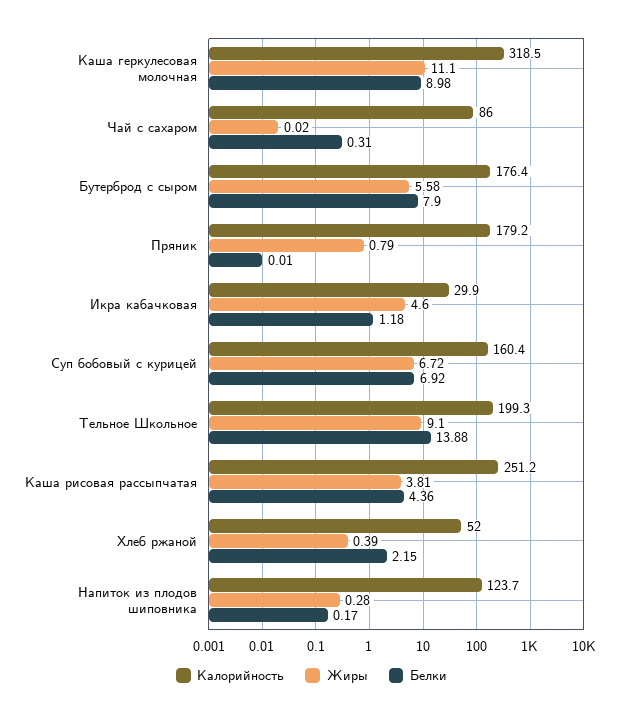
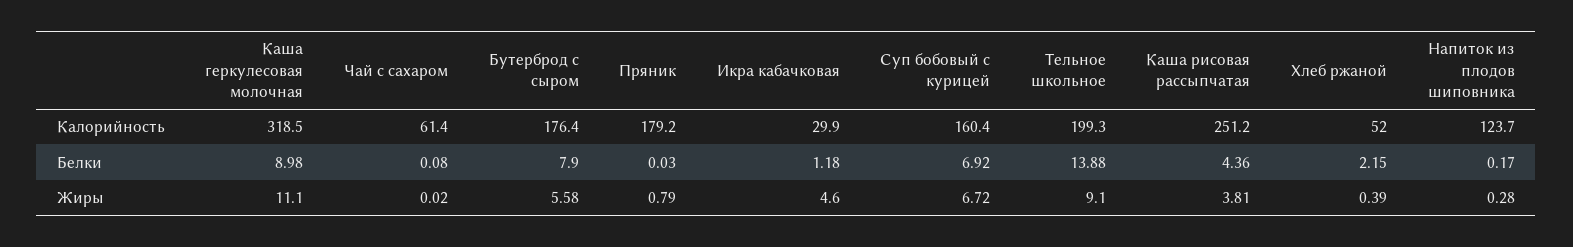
  {
    "Калорийность": {
      "Каша геркулесовая молочная": 318.5,
-     "Чай с сахаром": 86,
+     "Чай с сахаром": 61.4,
      "Бутерброд с сыром": 176.4,
      "Пряник": 179.2,
      "Икра кабачковая": 29.9,
      "Суп бобовый с курицей": 160.4,
      "Тельное Школьное": 199.3,
      "Каша рисовая рассыпчатая": 251.2,
      "Хлеб ржаной": 52,
      "Напиток из плодов шиповника": 123.7
    },
    "Жиры": {
      "Каша геркулесовая молочная": 11.1,
      "Чай с сахаром": 0.02,
      "Бутерброд с сыром": 5.58,
      "Пряник": 0.79,
      "Икра кабачковая": 4.6,
      "Суп бобовый с курицей": 6.72,
      "Тельное Школьное": 9.1,
      "Каша рисовая рассыпчатая": 3.81,
      "Хлеб ржаной": 0.39,
      "Напиток из плодов шиповника": 0.28
    },
    "Белки": {
      "Каша геркулесовая молочная": 8.98,
-     "Чай с сахаром": 0.31,
+     "Чай с сахаром": 0.08,
      "Бутерброд с сыром": 7.9,
-     "Пряник": 0.01,
+     "Пряник": 0.03,
      "Икра кабачковая": 1.18,
      "Суп бобовый с курицей": 6.92,
      "Тельное Школьное": 13.88,
      "Каша рисовая рассыпчатая": 4.36,
      "Хлеб ржаной": 2.15,
      "Напиток из плодов шиповника": 0.17
    }
  }

